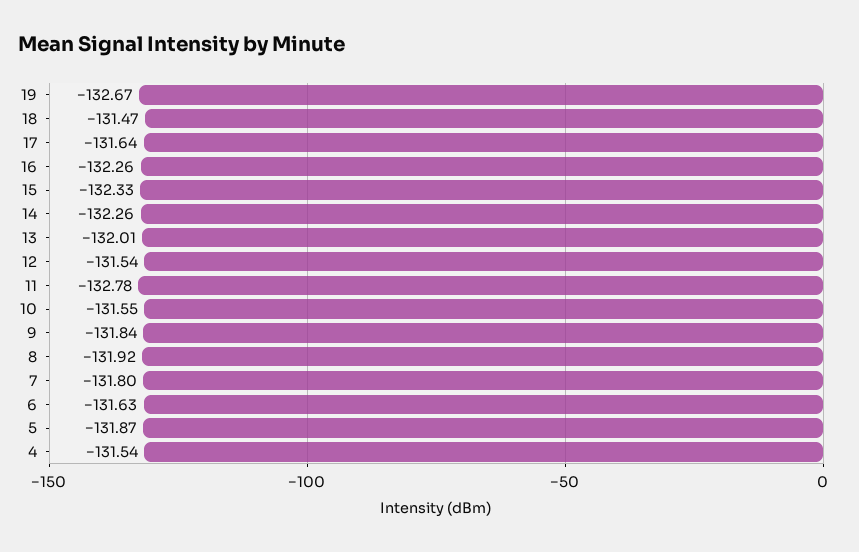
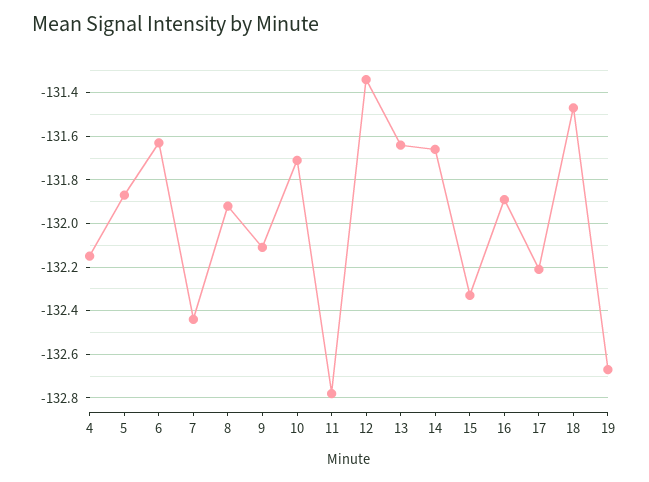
  {
    "19": -132.67,
    "18": -131.47,
-   "17": -131.64,
+   "17": -132.2,
-   "16": -132.26,
+   "16": -131.9,
    "15": -132.33,
-   "14": -132.26,
+   "14": -131.65,
-   "13": -132.01,
+   "13": -131.65,
-   "12": -131.54,
+   "12": -131.35,
    "11": -132.78,
-   "10": -131.55,
+   "10": -131.7,
-   "9": -131.84,
+   "9": -132.1,
    "8": -131.92,
-   "7": -131.8,
+   "7": -132.45,
    "6": -131.63,
    "5": -131.87,
-   "4": -131.54
+   "4": -132.15
  }

